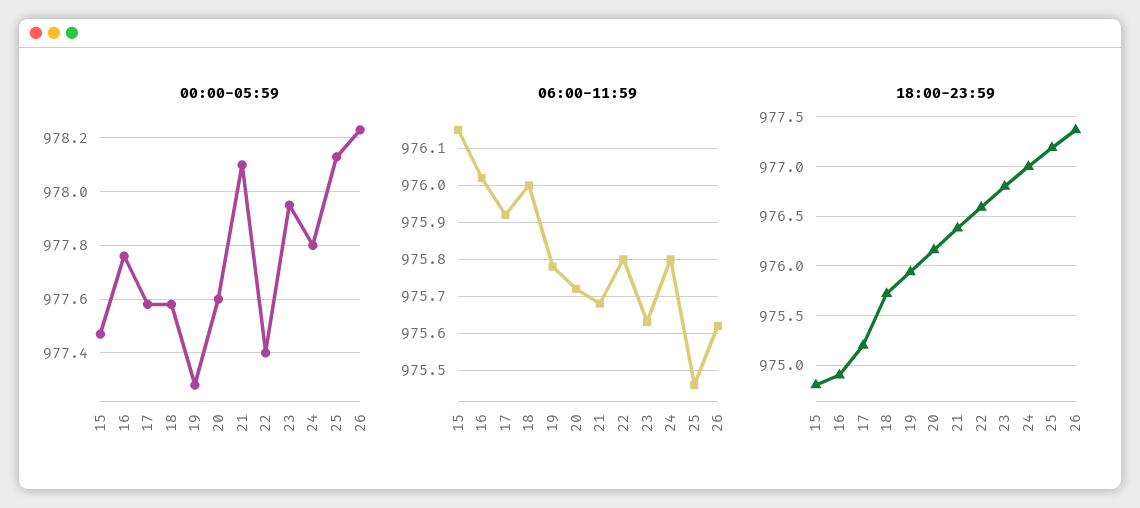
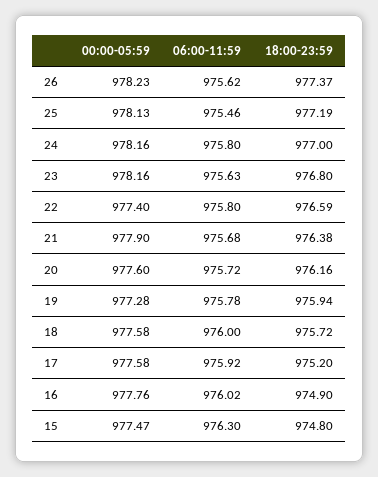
  {
    "00:00-05:59": {
      "15": 977.47,
      "16": 977.76,
      "17": 977.58,
      "18": 977.58,
      "19": 977.28,
      "20": 977.6,
-     "21": 978.1,
+     "21": 977.9,
      "22": 977.4,
-     "23": 977.95,
+     "23": 978.16,
-     "24": 977.8,
+     "24": 978.16,
      "25": 978.13,
      "26": 978.23
    },
    "06:00-11:59": {
-     "15": 976.15,
+     "15": 976.3,
      "16": 976.02,
      "17": 975.92,
      "18": 976,
      "19": 975.78,
      "20": 975.72,
      "21": 975.68,
      "22": 975.8,
      "23": 975.63,
      "24": 975.8,
      "25": 975.46,
      "26": 975.62
    },
    "18:00-23:59": {
      "15": 974.8,
      "16": 974.9,
      "17": 975.2,
      "18": 975.72,
      "19": 975.94,
      "20": 976.16,
      "21": 976.38,
      "22": 976.59,
      "23": 976.8,
      "24": 977,
      "25": 977.19,
      "26": 977.37
    }
  }

